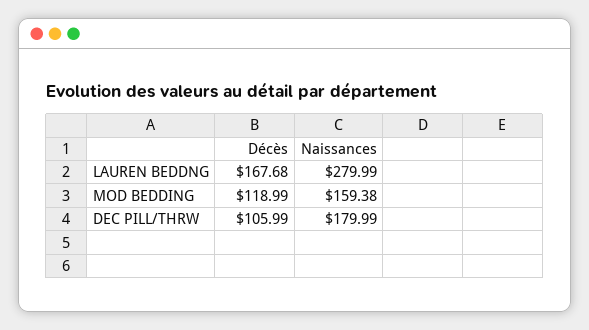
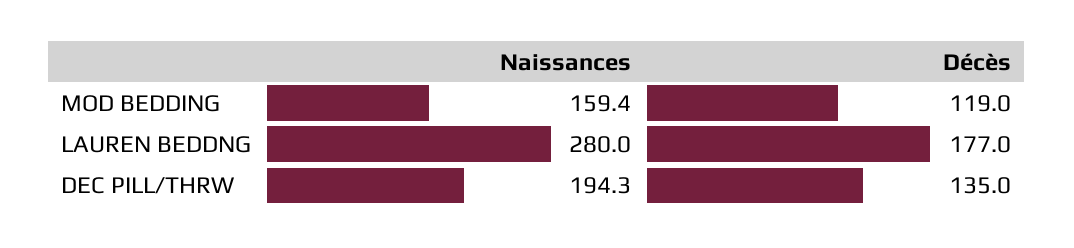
  {
    "Décès": {
-     "LAUREN BEDDNG": 167.68,
+     "LAUREN BEDDNG": 177,
      "MOD BEDDING": 118.99,
-     "DEC PILL/THRW": 105.99
+     "DEC PILL/THRW": 135
    },
    "Naissances": {
      "LAUREN BEDDNG": 279.99,
      "MOD BEDDING": 159.38,
-     "DEC PILL/THRW": 179.99
+     "DEC PILL/THRW": 194.3
    }
  }

